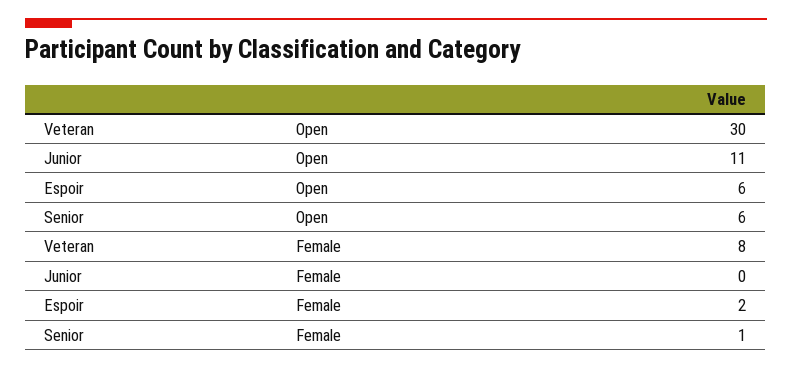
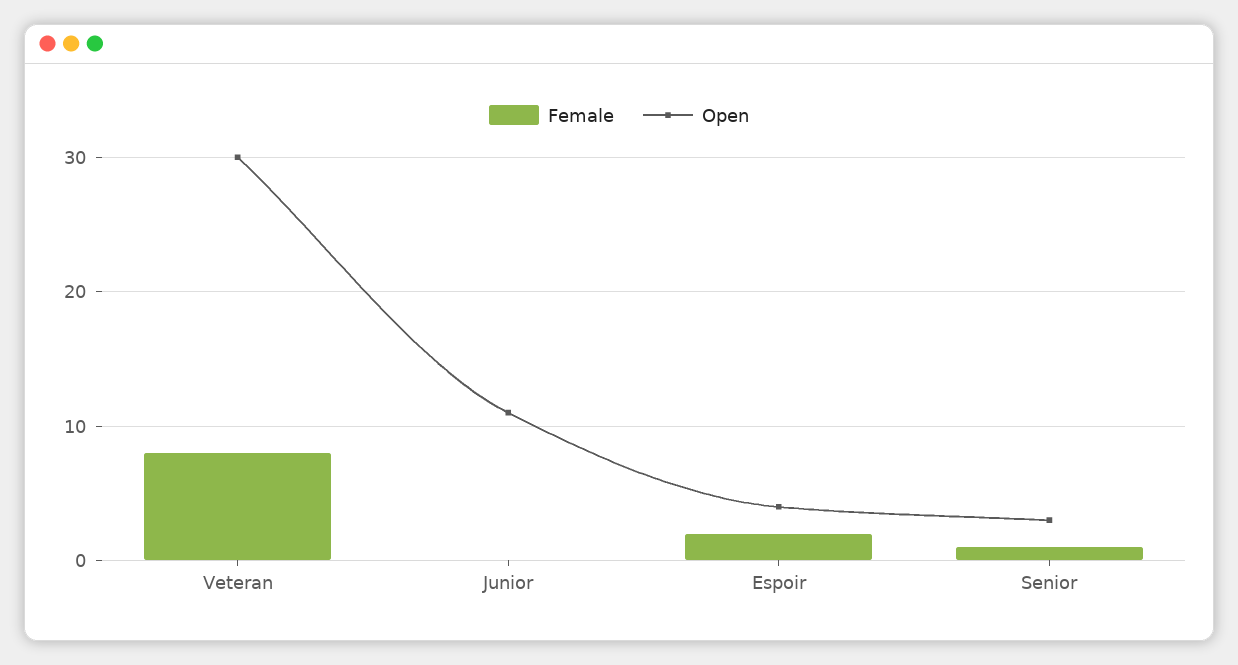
  {
    "Open": {
      "Veteran": 30,
      "Junior": 11,
-     "Espoir": 6,
+     "Espoir": 4,
-     "Senior": 6
+     "Senior": 3
    },
    "Female": {
      "Veteran": 8,
      "Junior": 0,
      "Espoir": 2,
      "Senior": 1
    }
  }

